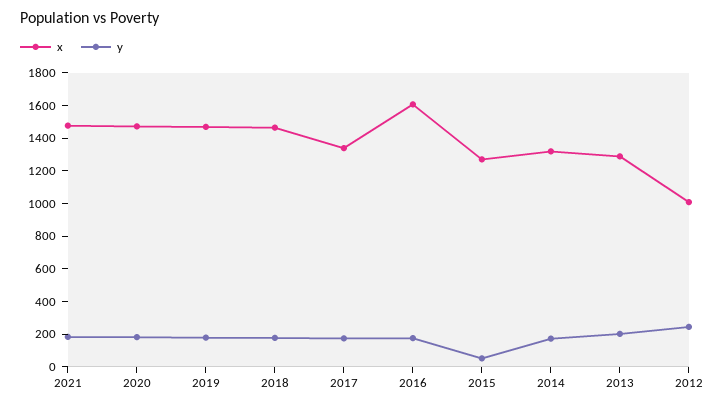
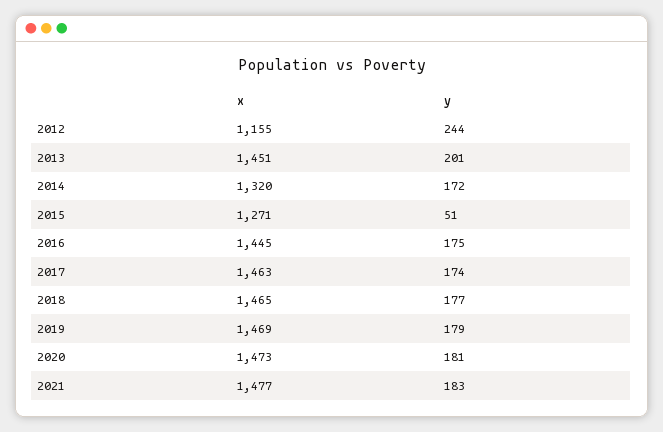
  {
    "x": {
      "2021": 1477,
      "2020": 1473,
      "2019": 1469,
      "2018": 1465,
-     "2017": 1350,
+     "2017": 1463,
-     "2016": 1600,
+     "2016": 1445,
      "2015": 1271,
      "2014": 1320,
-     "2013": 1300,
+     "2013": 1451,
-     "2012": 1000
+     "2012": 1155
    },
    "y": {
      "2021": 183,
      "2020": 181,
      "2019": 179,
      "2018": 177,
      "2017": 174,
      "2016": 175,
      "2015": 51,
      "2014": 172,
      "2013": 201,
      "2012": 244
    }
  }

